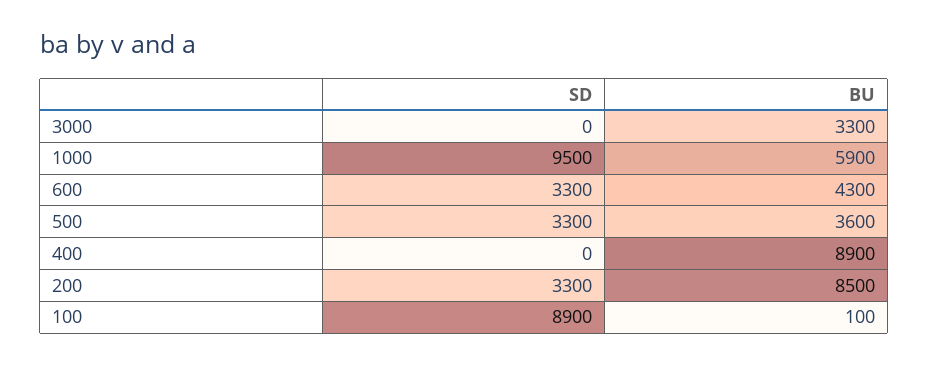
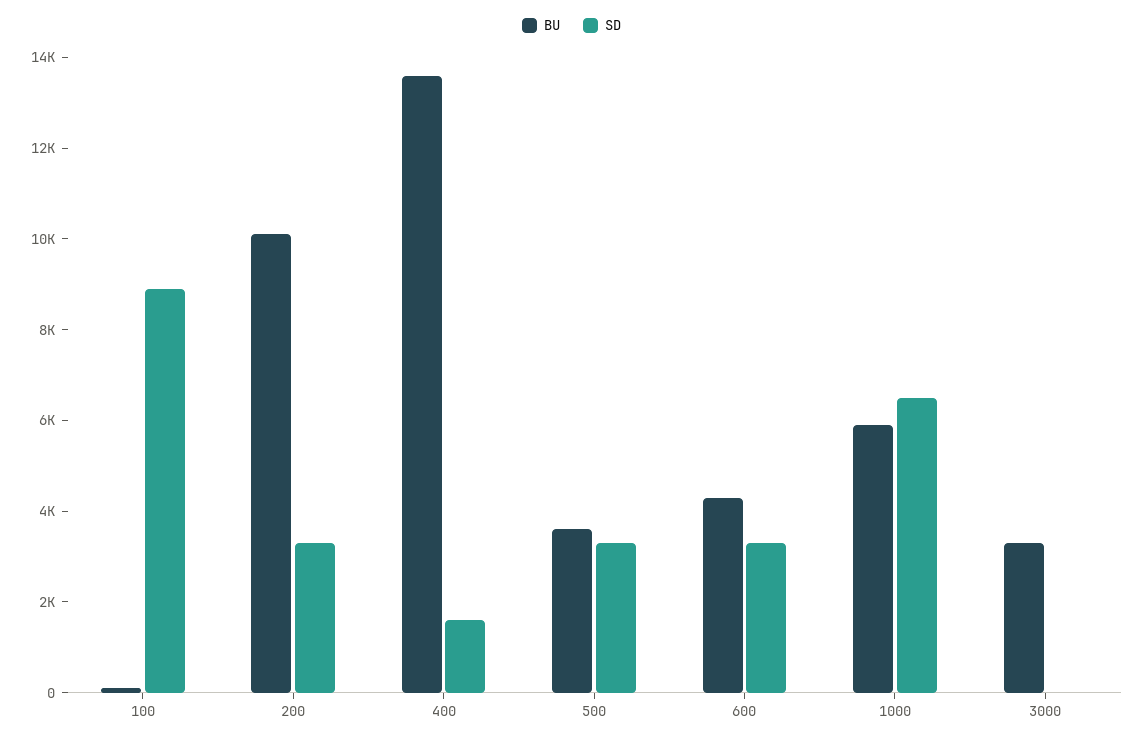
  {
    "SD": {
      "3000": 0,
-     "1000": 9500,
+     "1000": 6500,
      "600": 3300,
      "500": 3300,
-     "400": 0,
+     "400": 1500,
      "200": 3300,
      "100": 8900
    },
    "BU": {
      "3000": 3300,
      "1000": 5900,
      "600": 4300,
      "500": 3600,
-     "400": 8900,
+     "400": 13500,
-     "200": 8500,
+     "200": 10000,
      "100": 100
    }
  }

